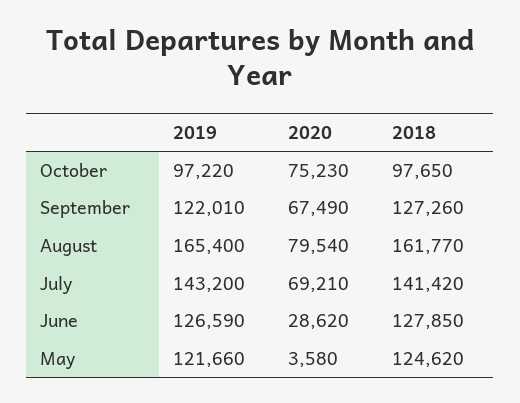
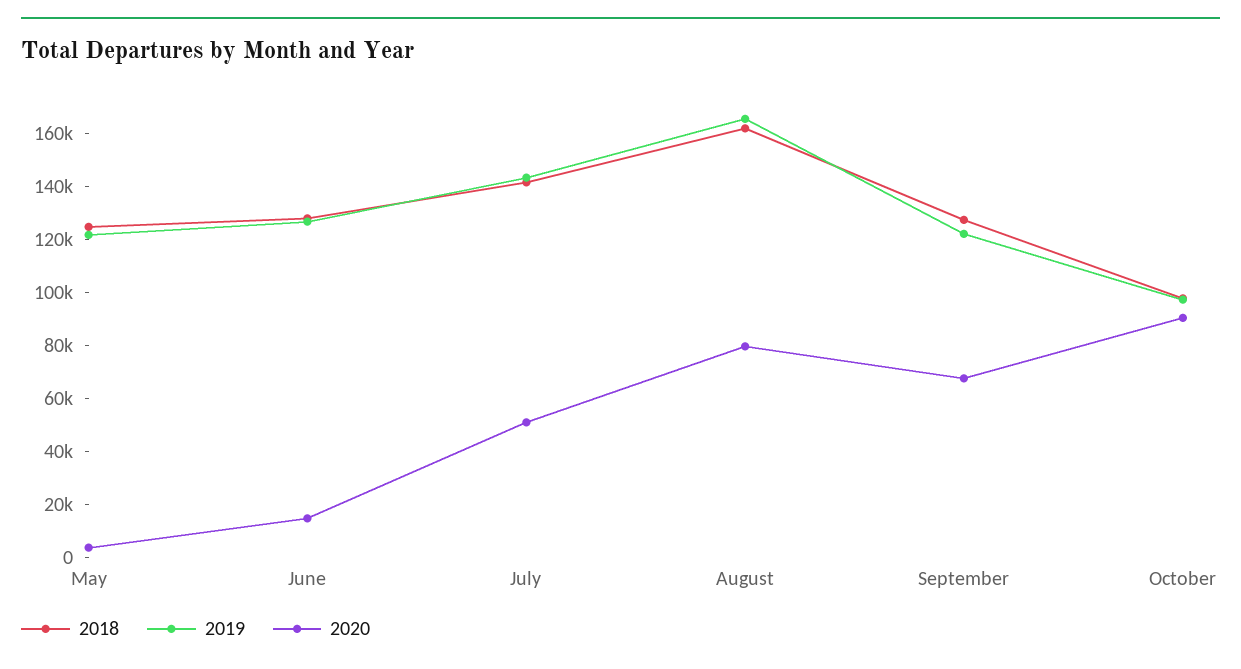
  {
    "2019": {
      "October": 97220,
      "September": 122010,
      "August": 165400,
      "July": 143200,
      "June": 126590,
      "May": 121660
    },
    "2020": {
-     "October": 75230,
+     "October": 90000,
      "September": 67490,
      "August": 79540,
-     "July": 69210,
+     "July": 50000,
-     "June": 28620,
+     "June": 15000,
      "May": 3580
    },
    "2018": {
      "October": 97650,
      "September": 127260,
      "August": 161770,
      "July": 141420,
      "June": 127850,
      "May": 124620
    }
  }

